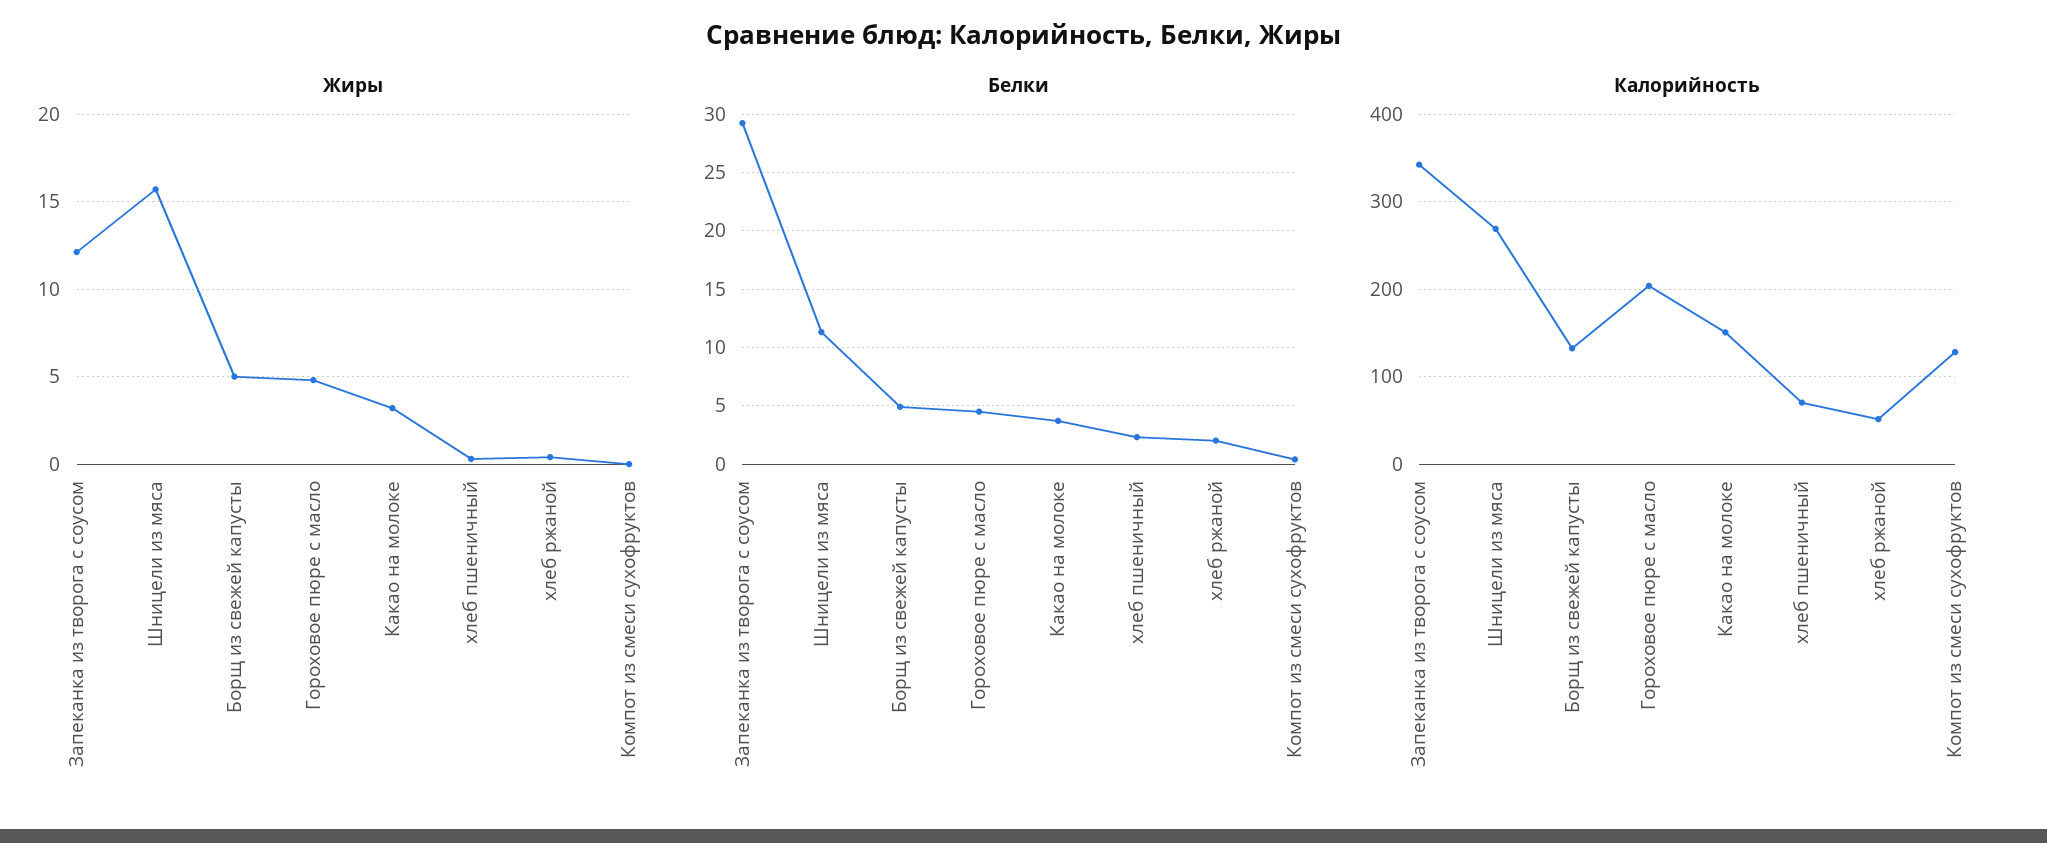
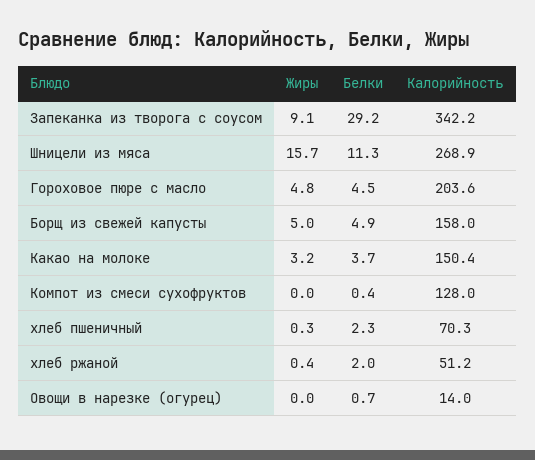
  {
    "Жиры": {
-     "Запеканка из творога с соусом": 12,
+     "Запеканка из творога с соусом": 9.1,
      "Шницели из мяса": 15.7,
      "Борщ из свежей капусты": 5,
      "Гороховое пюре с масло": 4.8,
      "Какао на молоке": 3.2,
      "хлеб пшеничный": 0.3,
      "хлеб ржаной": 0.4,
-     "Компот из смеси сухофруктов": 0
+     "Компот из смеси сухофруктов": 0,
+     "Овощи в нарезке (огурец)": 0
    },
    "Белки": {
      "Запеканка из творога с соусом": 29.2,
      "Шницели из мяса": 11.3,
      "Борщ из свежей капусты": 4.9,
      "Гороховое пюре с масло": 4.5,
      "Какао на молоке": 3.7,
      "хлеб пшеничный": 2.3,
      "хлеб ржаной": 2,
-     "Компот из смеси сухофруктов": 0.4
+     "Компот из смеси сухофруктов": 0.4,
+     "Овощи в нарезке (огурец)": 0.7
    },
    "Калорийность": {
      "Запеканка из творога с соусом": 342.2,
      "Шницели из мяса": 268.9,
-     "Борщ из свежей капусты": 130,
+     "Борщ из свежей капусты": 158,
      "Гороховое пюре с масло": 203.6,
      "Какао на молоке": 150.4,
      "хлеб пшеничный": 70.3,
      "хлеб ржаной": 51.2,
-     "Компот из смеси сухофруктов": 128
+     "Компот из смеси сухофруктов": 128,
+     "Овощи в нарезке (огурец)": 14
    }
  }

